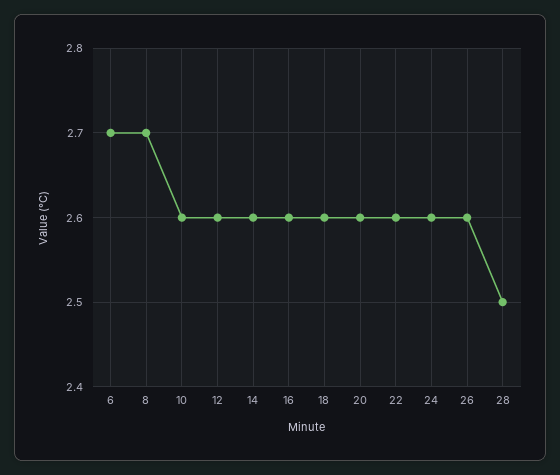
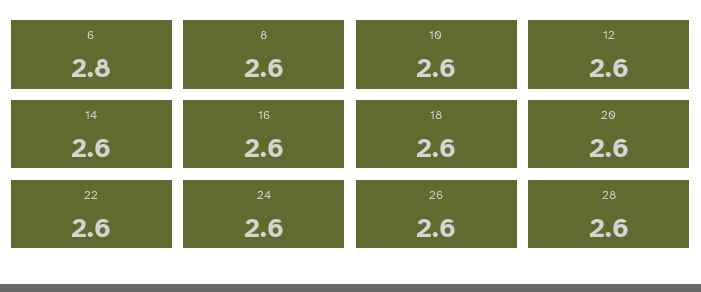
  {
-   "6": 2.7,
+   "6": 2.8,
-   "8": 2.7,
+   "8": 2.6,
    "10": 2.6,
    "12": 2.6,
    "14": 2.6,
    "16": 2.6,
    "18": 2.6,
    "20": 2.6,
    "22": 2.6,
    "24": 2.6,
    "26": 2.6,
-   "28": 2.5
+   "28": 2.6
  }

